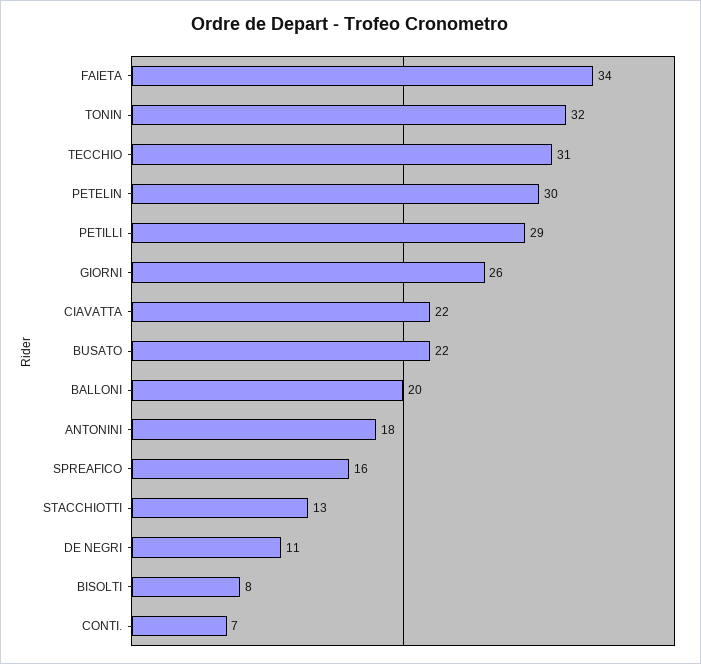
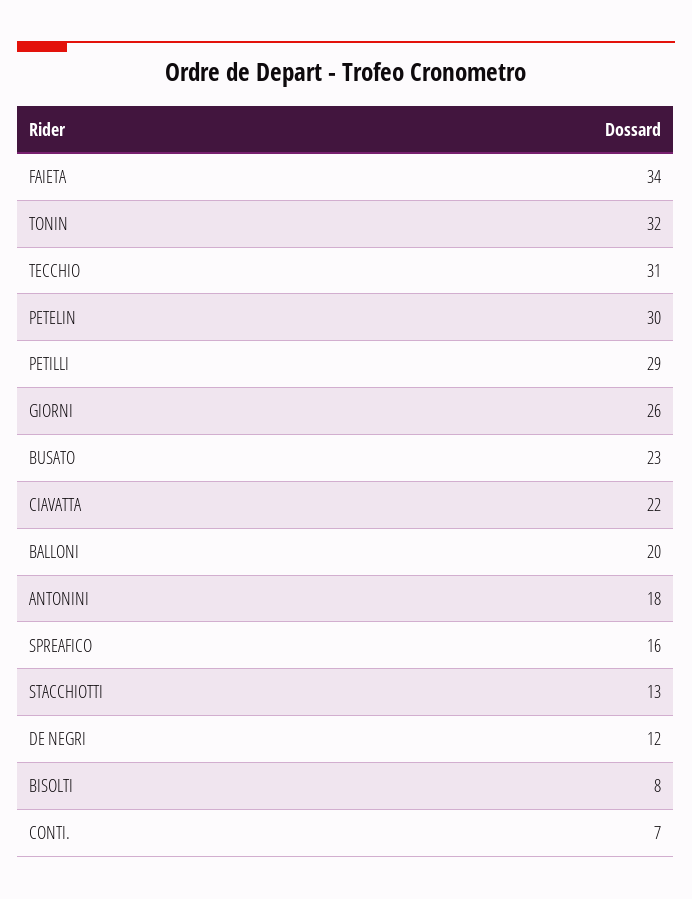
  {
    "FAIETA": 34,
    "TONIN": 32,
    "TECCHIO": 31,
    "PETELIN": 30,
    "PETILLI": 29,
    "GIORNI": 26,
    "CIAVATTA": 22,
-   "BUSATO": 22,
+   "BUSATO": 23,
    "BALLONI": 20,
    "ANTONINI": 18,
    "SPREAFICO": 16,
    "STACCHIOTTI": 13,
-   "DE NEGRI": 11,
+   "DE NEGRI": 12,
    "BISOLTI": 8,
    "CONTI.": 7
  }

